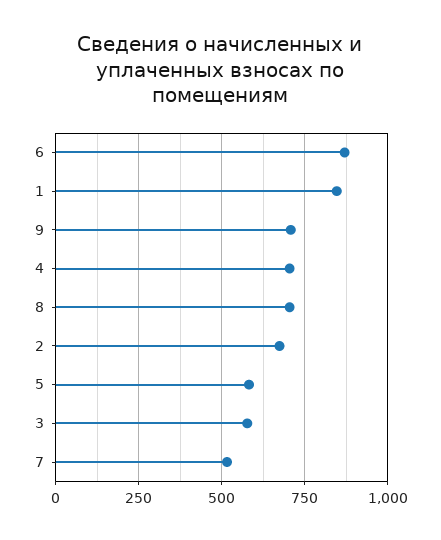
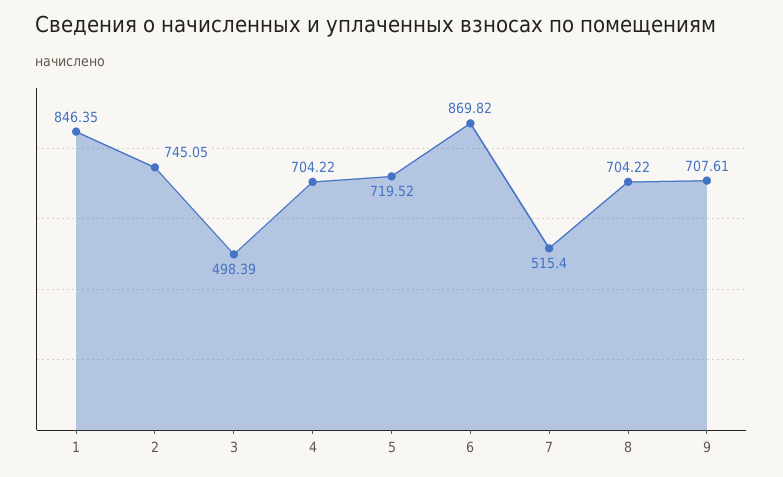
  {
    "6": 869.82,
    "1": 846.35,
    "9": 707.61,
    "4": 704.22,
    "8": 704.22,
-   "2": 675,
+   "2": 745.05,
-   "5": 575,
+   "5": 719.52,
-   "3": 575,
+   "3": 498.39,
    "7": 515.4
  }

